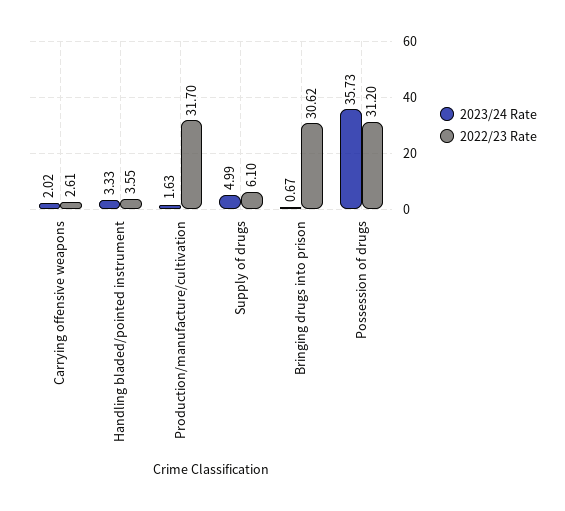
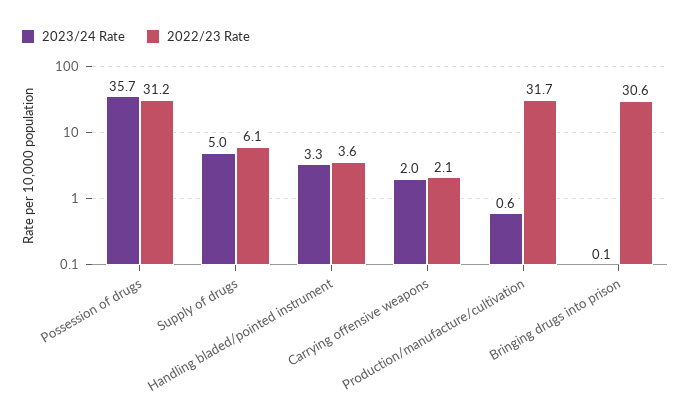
  {
    "2023/24 Rate": {
      "Carrying offensive weapons": 2.02,
      "Handling bladed/pointed instrument": 3.33,
-     "Production/manufacture/cultivation": 1.63,
+     "Production/manufacture/cultivation": 0.6,
      "Supply of drugs": 4.99,
-     "Bringing drugs into prison": 0.67,
+     "Bringing drugs into prison": 0.1,
      "Possession of drugs": 35.73
    },
    "2022/23 Rate": {
-     "Carrying offensive weapons": 2.61,
+     "Carrying offensive weapons": 2.1,
      "Handling bladed/pointed instrument": 3.55,
      "Production/manufacture/cultivation": 31.7,
      "Supply of drugs": 6.1,
      "Bringing drugs into prison": 30.62,
      "Possession of drugs": 31.2
    }
  }

